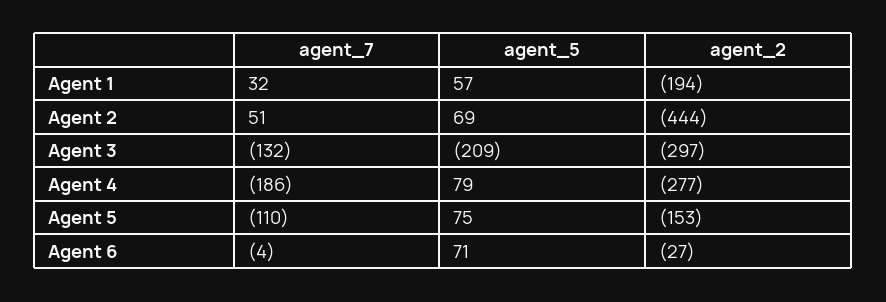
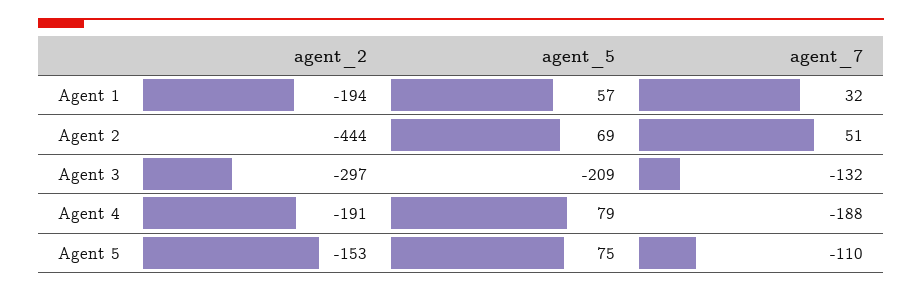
  {
    "agent_7": {
      "Agent 1": 32,
      "Agent 2": 51,
      "Agent 3": -132,
-     "Agent 4": -186,
+     "Agent 4": -188,
-     "Agent 5": -110,
+     "Agent 5": -110
-     "Agent 6": -4
    },
    "agent_5": {
      "Agent 1": 57,
      "Agent 2": 69,
      "Agent 3": -209,
      "Agent 4": 79,
-     "Agent 5": 75,
+     "Agent 5": 75
-     "Agent 6": 71
    },
    "agent_2": {
      "Agent 1": -194,
      "Agent 2": -444,
      "Agent 3": -297,
-     "Agent 4": -277,
+     "Agent 4": -191,
-     "Agent 5": -153,
+     "Agent 5": -153
-     "Agent 6": -27
    }
  }

